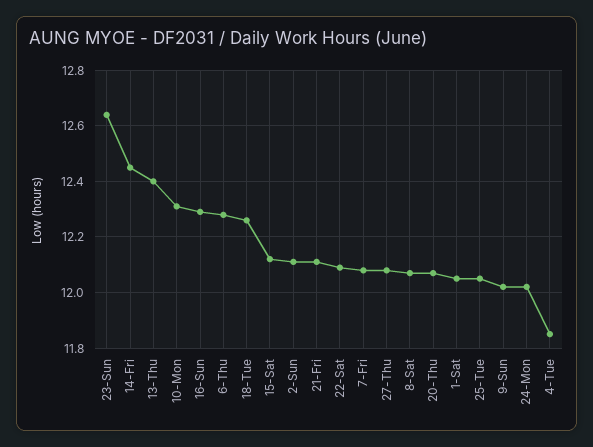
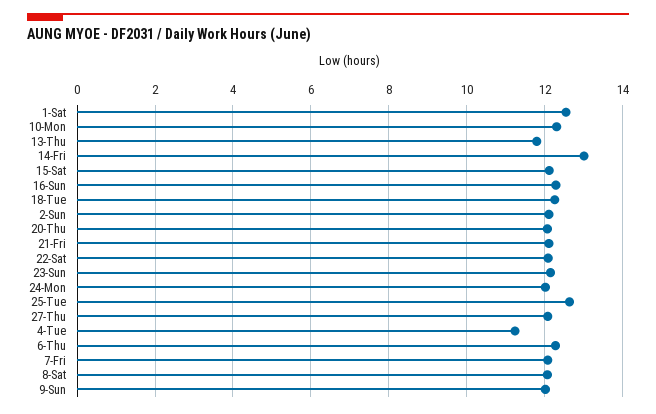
  {
-   "23-Sun": 12.65,
+   "23-Sun": 12.2,
-   "14-Fri": 12.45,
+   "14-Fri": 13,
-   "13-Thu": 12.4,
+   "13-Thu": 11.8,
    "10-Mon": 12.3,
    "16-Sun": 12.3,
    "6-Thu": 12.3,
    "18-Tue": 12.25,
    "15-Sat": 12.1,
    "2-Sun": 12.1,
    "21-Fri": 12.1,
    "22-Sat": 12.1,
    "7-Fri": 12.1,
    "27-Thu": 12.1,
    "8-Sat": 12.05,
    "20-Thu": 12.05,
-   "1-Sat": 12.05,
+   "1-Sat": 12.6,
-   "25-Tue": 12.05,
+   "25-Tue": 12.6,
    "9-Sun": 12,
    "24-Mon": 12,
-   "4-Tue": 11.85
+   "4-Tue": 11.2
  }

